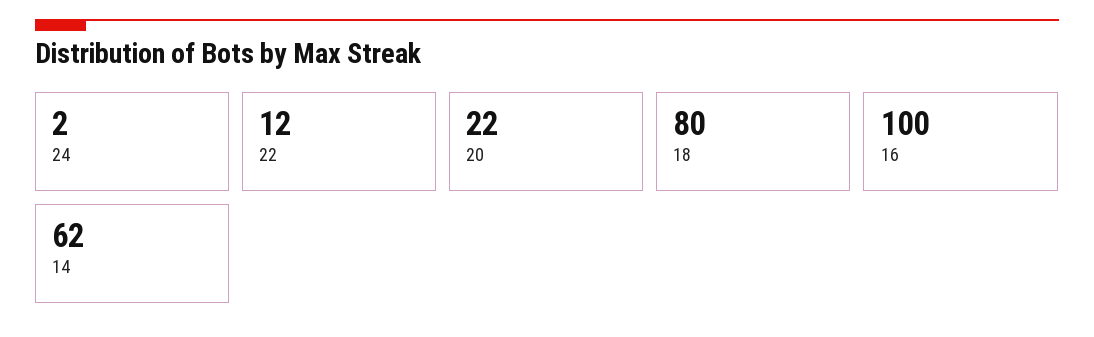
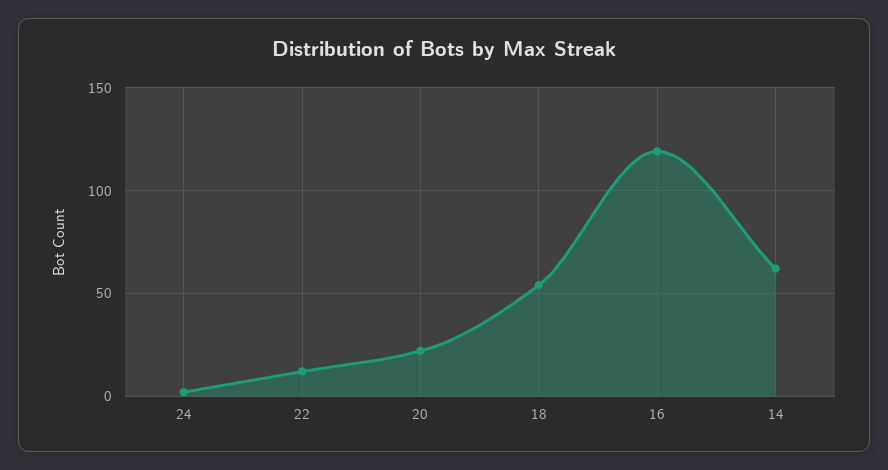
  {
    "24": 2,
    "22": 12,
    "20": 22,
-   "18": 80,
+   "18": 55,
-   "16": 100,
+   "16": 120,
    "14": 62
  }

